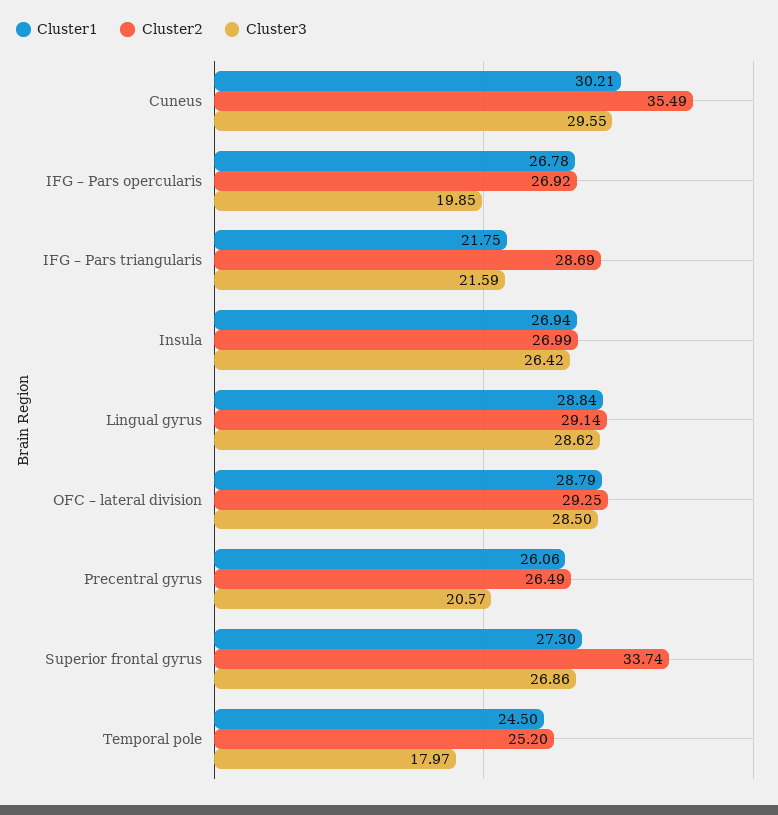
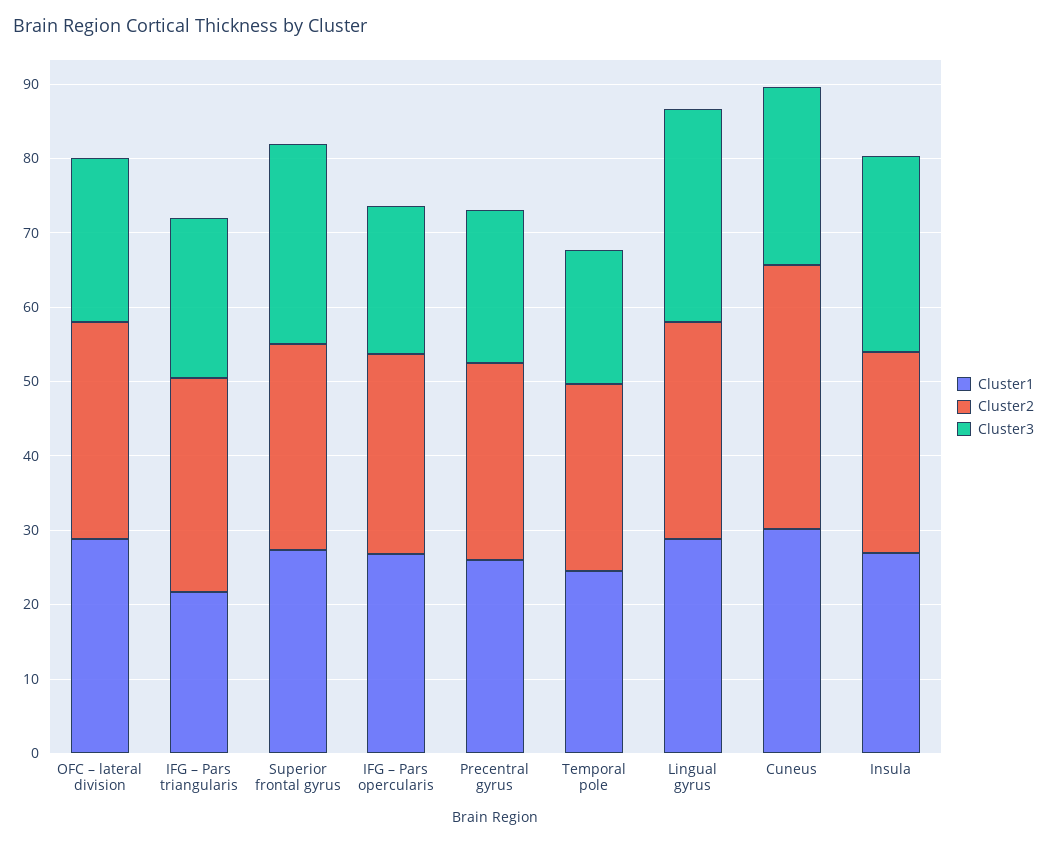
  {
    "Cluster1": {
      "Cuneus": 30.21,
      "IFG – Pars opercularis": 26.78,
      "IFG – Pars triangularis": 21.75,
      "Insula": 26.94,
      "Lingual gyrus": 28.84,
      "OFC – lateral division": 28.79,
      "Precentral gyrus": 26.06,
      "Superior frontal gyrus": 27.3,
      "Temporal pole": 24.5
    },
    "Cluster2": {
      "Cuneus": 35.49,
      "IFG – Pars opercularis": 26.92,
      "IFG – Pars triangularis": 28.69,
      "Insula": 26.99,
      "Lingual gyrus": 29.14,
      "OFC – lateral division": 29.25,
      "Precentral gyrus": 26.49,
-     "Superior frontal gyrus": 33.74,
+     "Superior frontal gyrus": 28,
      "Temporal pole": 25.2
    },
    "Cluster3": {
-     "Cuneus": 29.55,
+     "Cuneus": 24,
      "IFG – Pars opercularis": 19.85,
      "IFG – Pars triangularis": 21.59,
      "Insula": 26.42,
      "Lingual gyrus": 28.62,
-     "OFC – lateral division": 28.5,
+     "OFC – lateral division": 22,
      "Precentral gyrus": 20.57,
      "Superior frontal gyrus": 26.86,
      "Temporal pole": 17.97
    }
  }

